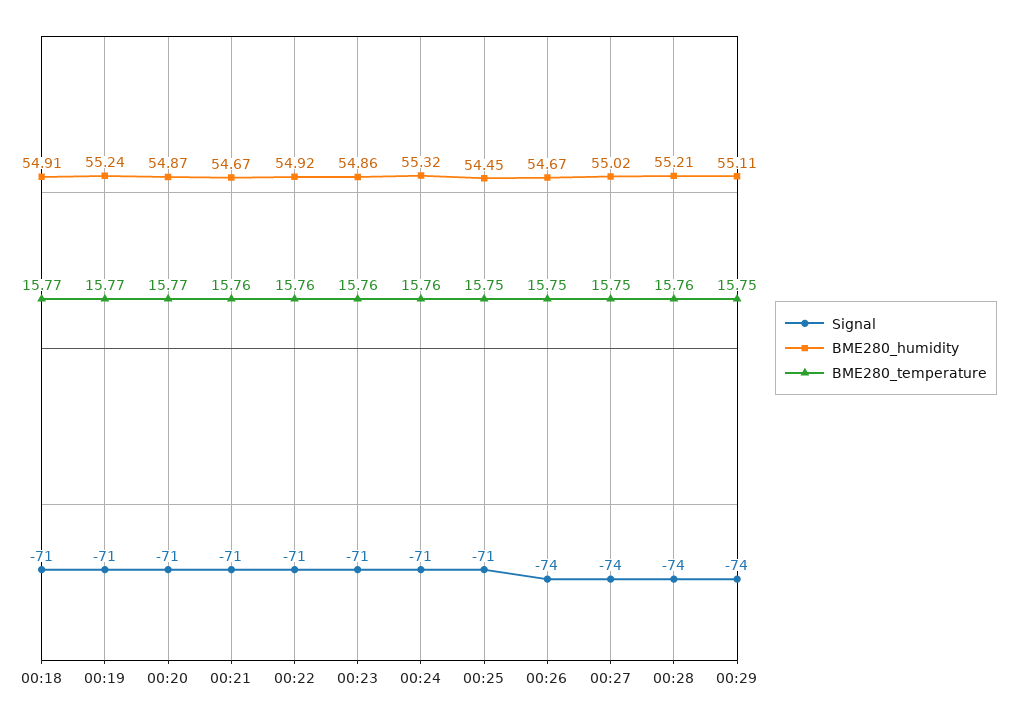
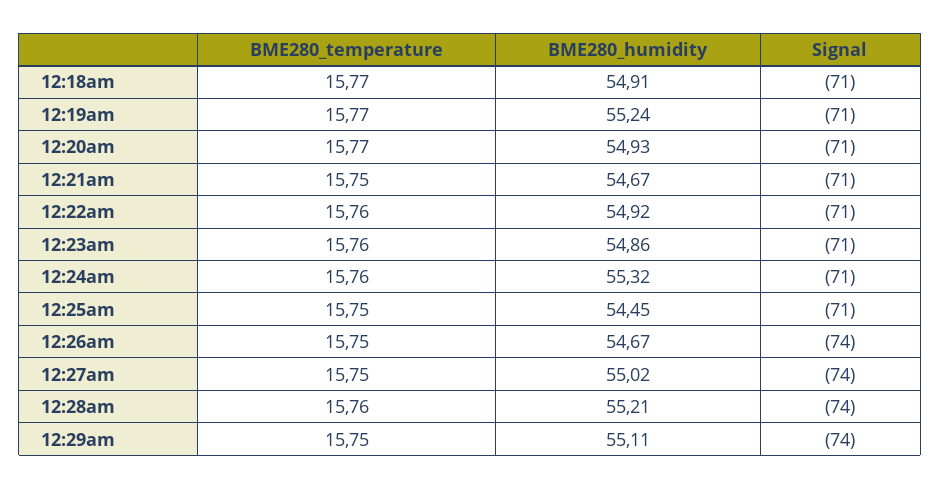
  {
    "Signal": {
      "00:18": -71,
      "00:19": -71,
      "00:20": -71,
      "00:21": -71,
      "00:22": -71,
      "00:23": -71,
      "00:24": -71,
      "00:25": -71,
      "00:26": -74,
      "00:27": -74,
      "00:28": -74,
      "00:29": -74
    },
    "BME280_humidity": {
      "00:18": 54.91,
      "00:19": 55.24,
-     "00:20": 54.87,
+     "00:20": 54.93,
      "00:21": 54.67,
      "00:22": 54.92,
      "00:23": 54.86,
      "00:24": 55.32,
      "00:25": 54.45,
      "00:26": 54.67,
      "00:27": 55.02,
      "00:28": 55.21,
      "00:29": 55.11
    },
    "BME280_temperature": {
      "00:18": 15.77,
      "00:19": 15.77,
      "00:20": 15.77,
-     "00:21": 15.76,
+     "00:21": 15.75,
      "00:22": 15.76,
      "00:23": 15.76,
      "00:24": 15.76,
      "00:25": 15.75,
      "00:26": 15.75,
      "00:27": 15.75,
      "00:28": 15.76,
      "00:29": 15.75
    }
  }

